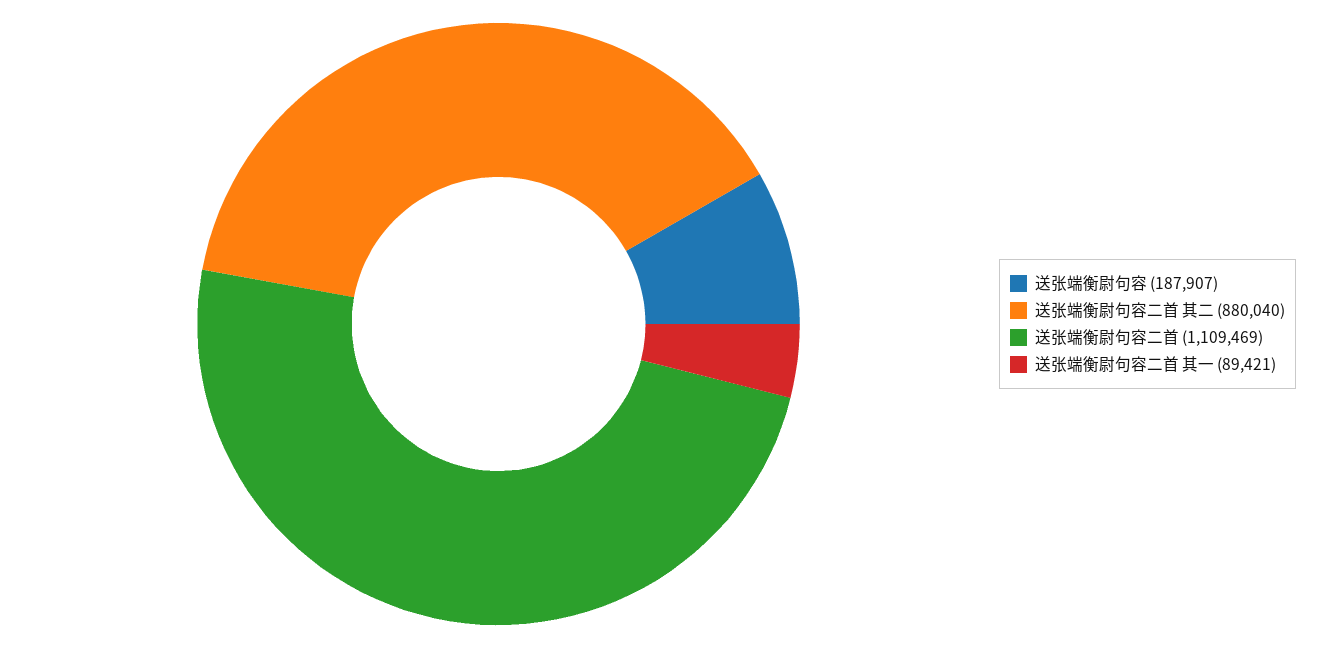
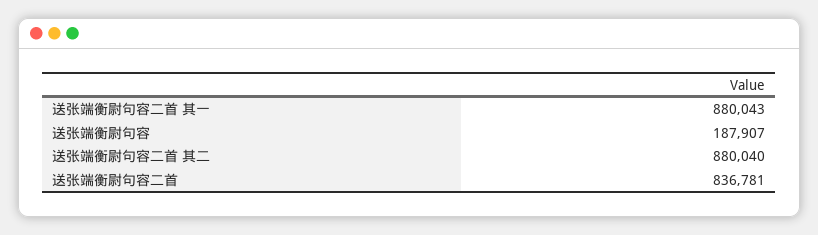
  {
    "送张端衡尉句容": 187907,
    "送张端衡尉句容二首 其二": 880040,
-   "送张端衡尉句容二首": 1109469,
+   "送张端衡尉句容二首": 836781,
-   "送张端衡尉句容二首 其一": 89421
+   "送张端衡尉句容二首 其一": 880043
  }

